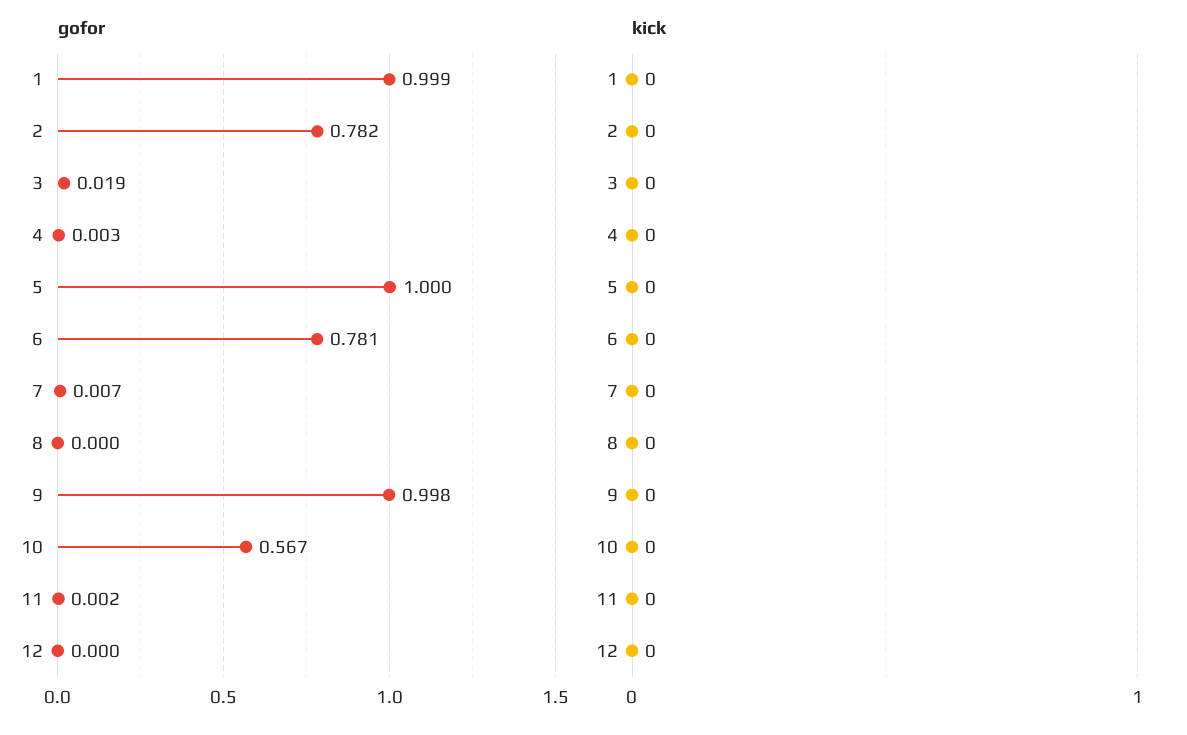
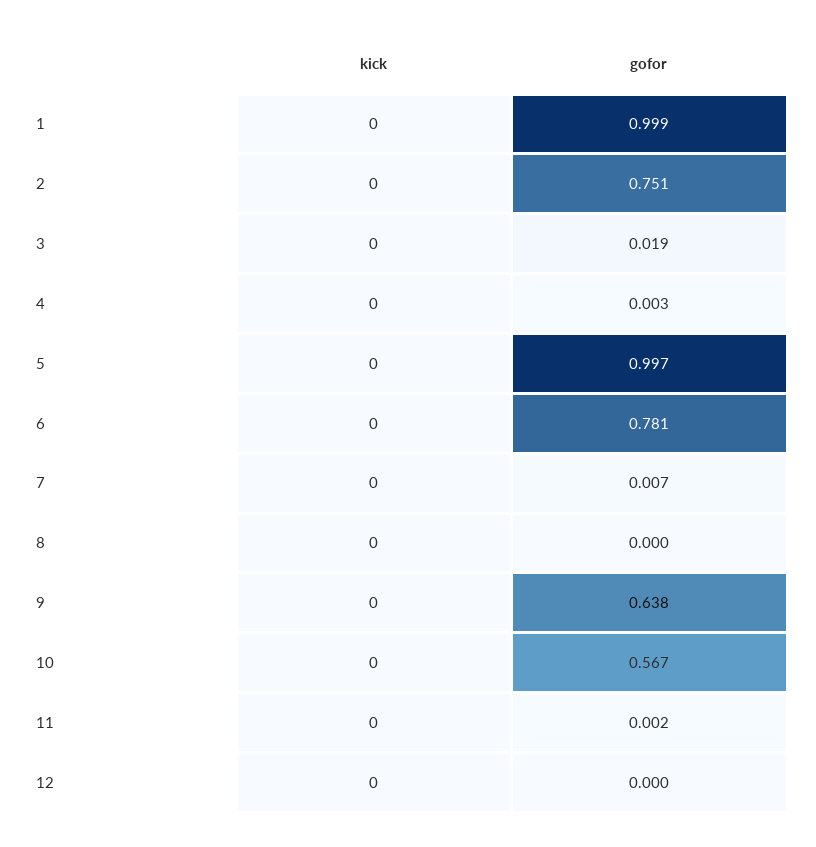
  {
    "gofor": {
      "1": 0.999,
-     "2": 0.782,
+     "2": 0.751,
      "3": 0.019,
      "4": 0.003,
-     "5": 1,
+     "5": 0.997,
      "6": 0.781,
      "7": 0.007,
      "8": 0,
-     "9": 0.998,
+     "9": 0.638,
      "10": 0.567,
      "11": 0.002,
      "12": 0
    },
    "kick": {
      "1": 0,
      "2": 0,
      "3": 0,
      "4": 0,
      "5": 0,
      "6": 0,
      "7": 0,
      "8": 0,
      "9": 0,
      "10": 0,
      "11": 0,
      "12": 0
    }
  }

